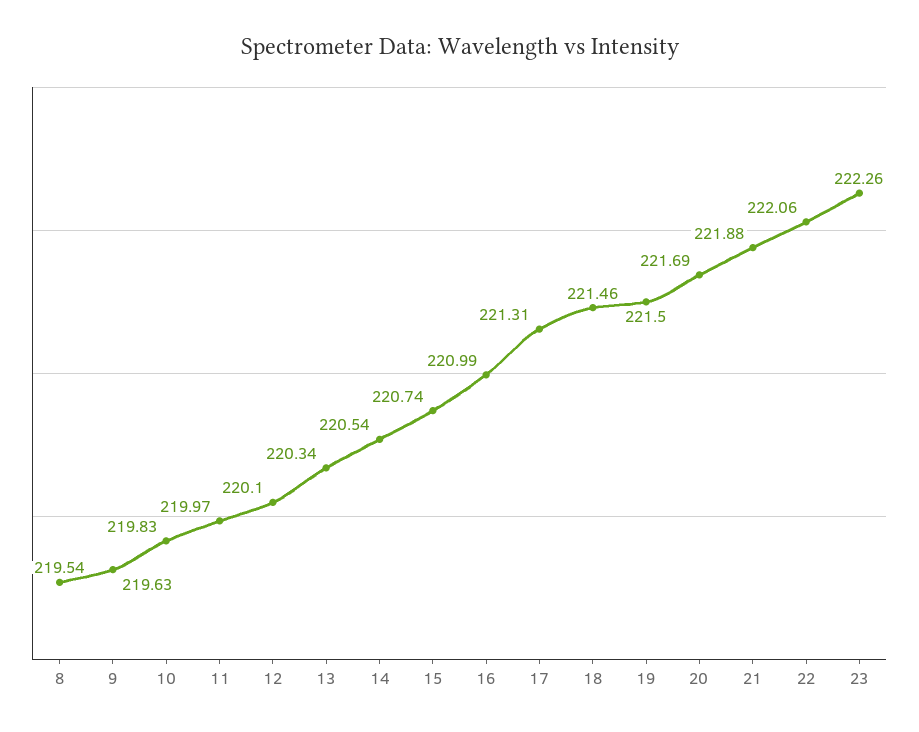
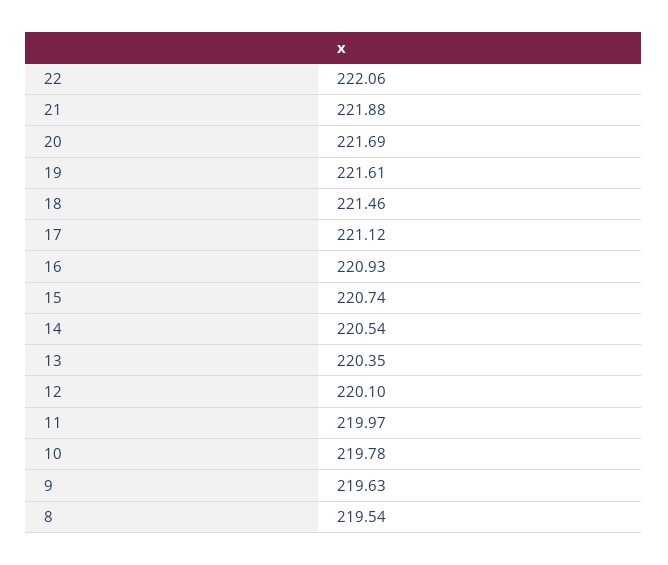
  {
    "8": 219.54,
    "9": 219.63,
-   "10": 219.83,
+   "10": 219.78,
    "11": 219.97,
    "12": 220.1,
-   "13": 220.34,
+   "13": 220.35,
    "14": 220.54,
    "15": 220.74,
-   "16": 220.99,
+   "16": 220.93,
-   "17": 221.31,
+   "17": 221.12,
    "18": 221.46,
-   "19": 221.5,
+   "19": 221.61,
    "20": 221.69,
    "21": 221.88,
-   "22": 222.06,
+   "22": 222.06
-   "23": 222.26
  }

